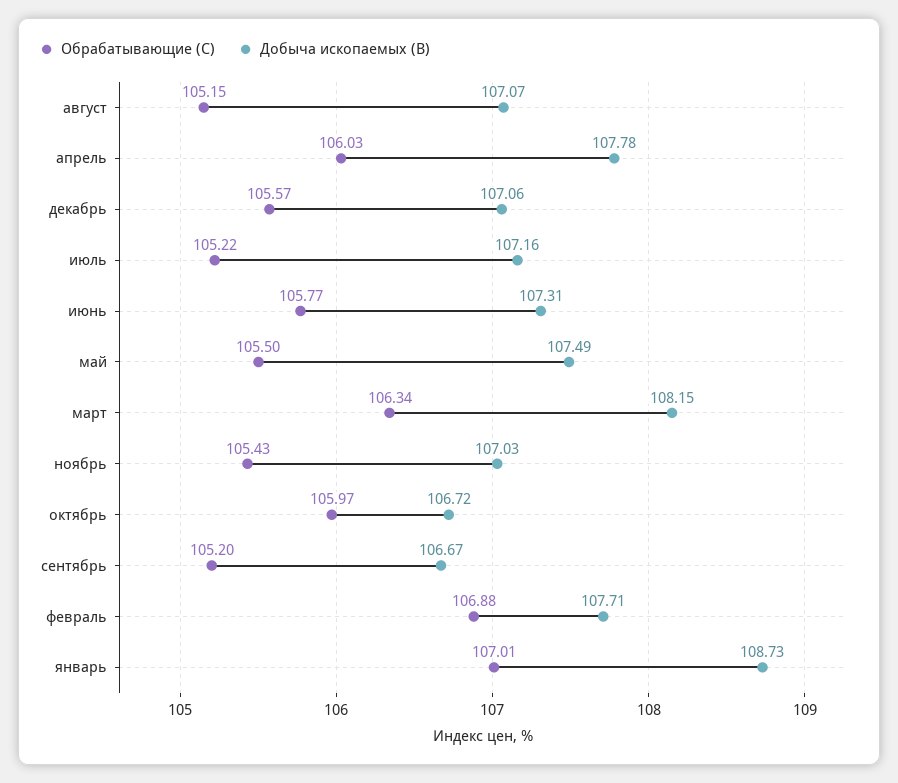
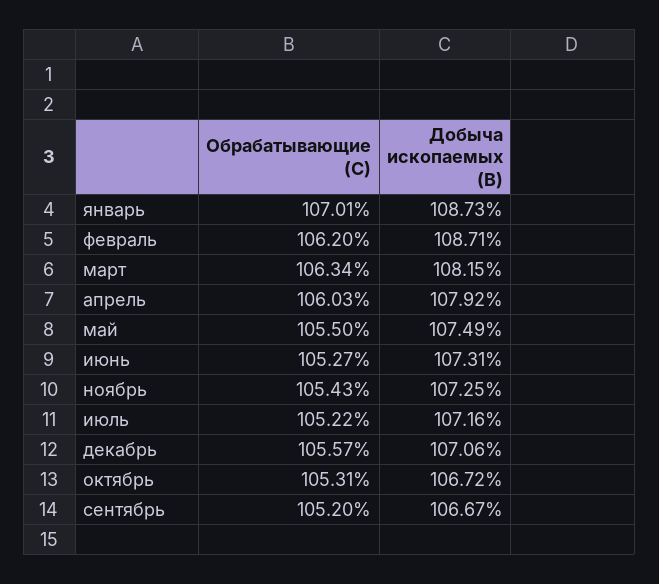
  {
    "Обрабатывающие (C)": {
-     "август": 105.15,
      "апрель": 106.03,
      "декабрь": 105.57,
      "июль": 105.22,
-     "июнь": 105.77,
+     "июнь": 105.27,
      "май": 105.5,
      "март": 106.34,
      "ноябрь": 105.43,
-     "октябрь": 105.97,
+     "октябрь": 105.31,
      "сентябрь": 105.2,
-     "февраль": 106.88,
+     "февраль": 106.2,
      "январь": 107.01
    },
    "Добыча ископаемых (B)": {
-     "август": 107.07,
-     "апрель": 107.78,
+     "апрель": 107.92,
      "декабрь": 107.06,
      "июль": 107.16,
      "июнь": 107.31,
      "май": 107.49,
      "март": 108.15,
-     "ноябрь": 107.03,
+     "ноябрь": 107.25,
      "октябрь": 106.72,
      "сентябрь": 106.67,
-     "февраль": 107.71,
+     "февраль": 108.71,
      "январь": 108.73
    }
  }

